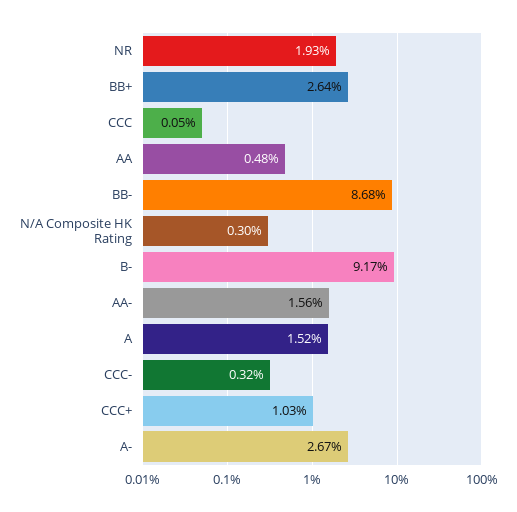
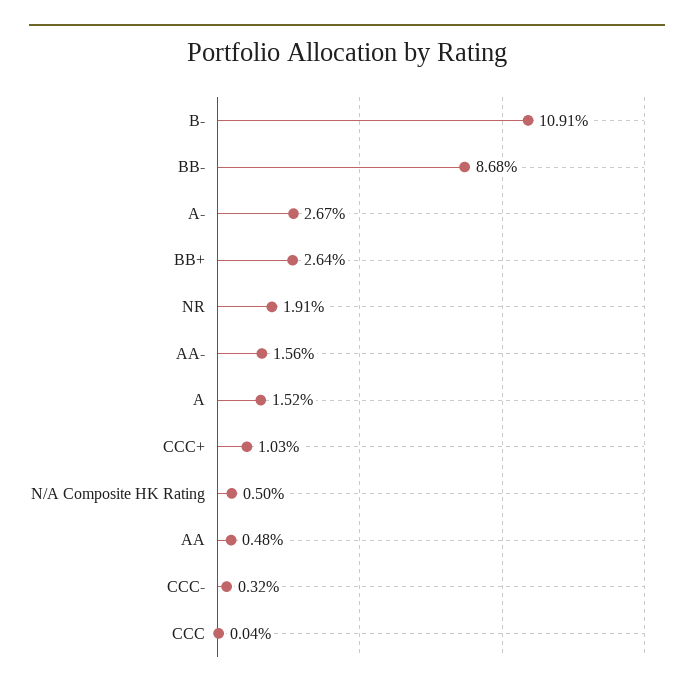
  {
-   "NR": 1.93,
+   "NR": 1.91,
    "BB+": 2.64,
-   "CCC": 0.05,
+   "CCC": 0.04,
    "AA": 0.48,
    "BB-": 8.68,
-   "N/A Composite HK Rating": 0.3,
+   "N/A Composite HK Rating": 0.5,
-   "B-": 9.17,
+   "B-": 10.91,
    "AA-": 1.56,
    "A": 1.52,
    "CCC-": 0.32,
    "CCC+": 1.03,
    "A-": 2.67
  }

